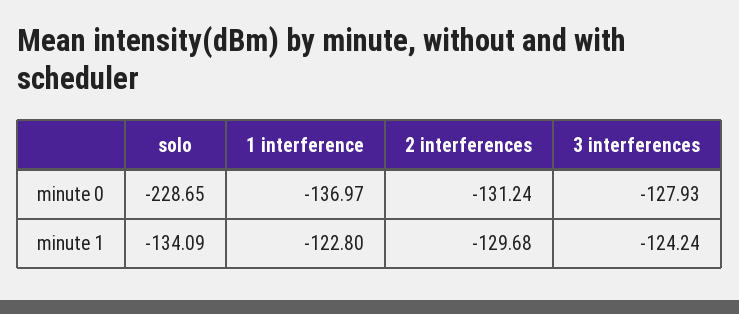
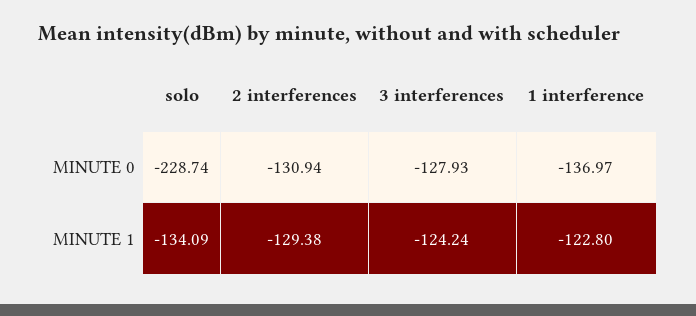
  {
    "solo": {
-     "minute 0": -228.65,
+     "minute 0": -228.74,
      "minute 1": -134.09
    },
    "1 interference": {
      "minute 0": -136.97,
      "minute 1": -122.8
    },
    "2 interferences": {
-     "minute 0": -131.24,
+     "minute 0": -130.94,
-     "minute 1": -129.68
+     "minute 1": -129.38
    },
    "3 interferences": {
      "minute 0": -127.93,
      "minute 1": -124.24
    }
  }

